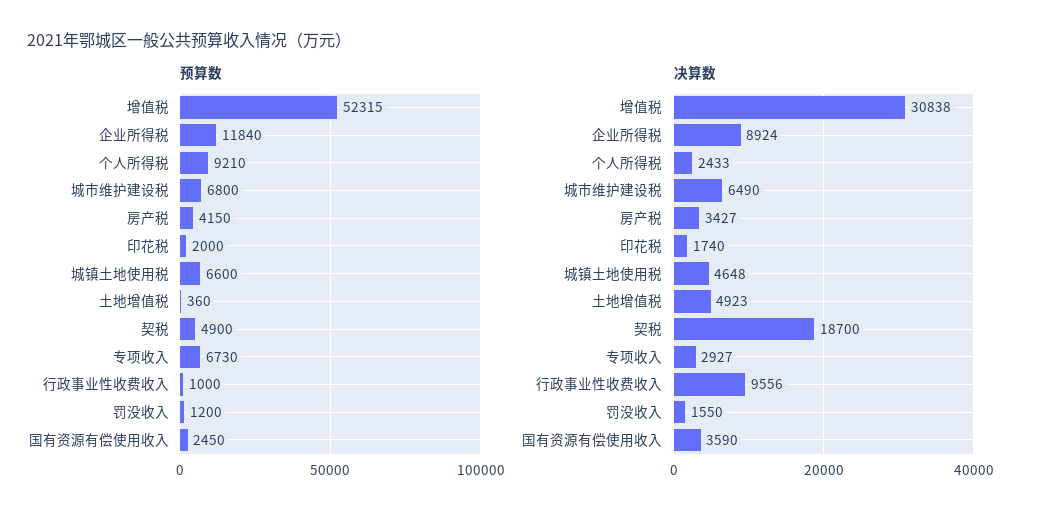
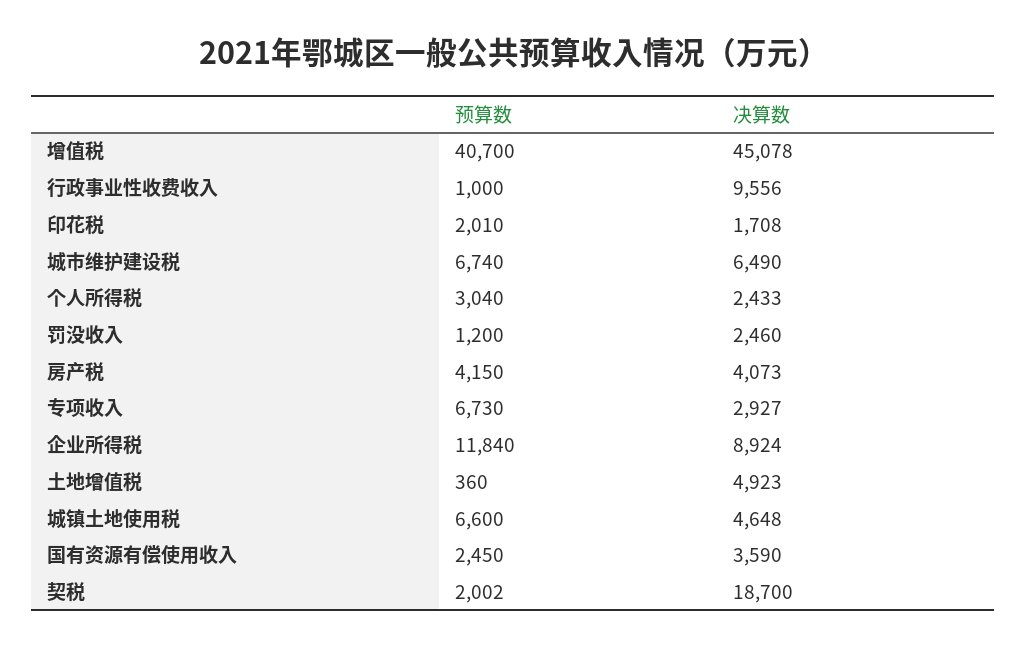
  {
    "预算数": {
-     "增值税": 52315,
+     "增值税": 40700,
      "企业所得税": 11840,
-     "个人所得税": 9210,
+     "个人所得税": 3040,
-     "城市维护建设税": 6800,
+     "城市维护建设税": 6740,
      "房产税": 4150,
-     "印花税": 2000,
+     "印花税": 2010,
      "城镇土地使用税": 6600,
      "土地增值税": 360,
-     "契税": 4900,
+     "契税": 2002,
      "专项收入": 6730,
      "行政事业性收费收入": 1000,
      "罚没收入": 1200,
      "国有资源有偿使用收入": 2450
    },
    "决算数": {
-     "增值税": 30838,
+     "增值税": 45078,
      "企业所得税": 8924,
      "个人所得税": 2433,
      "城市维护建设税": 6490,
-     "房产税": 3427,
+     "房产税": 4073,
-     "印花税": 1740,
+     "印花税": 1708,
      "城镇土地使用税": 4648,
      "土地增值税": 4923,
      "契税": 18700,
      "专项收入": 2927,
      "行政事业性收费收入": 9556,
-     "罚没收入": 1550,
+     "罚没收入": 2460,
      "国有资源有偿使用收入": 3590
    }
  }

